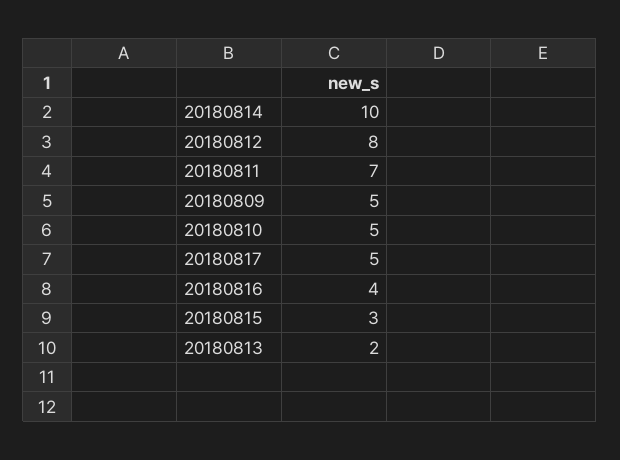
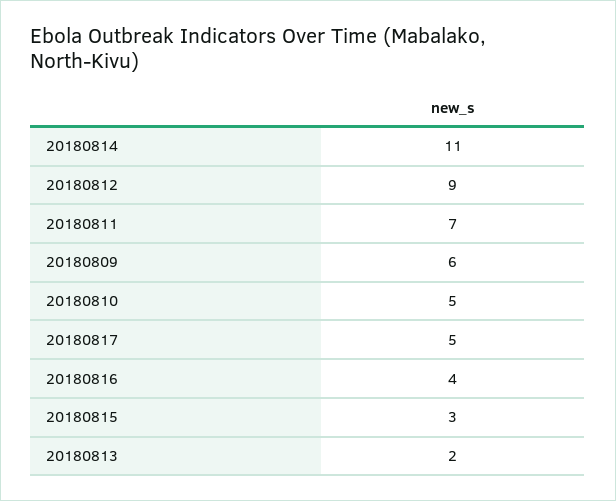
  {
-   "20180814": 10,
+   "20180814": 11,
-   "20180812": 8,
+   "20180812": 9,
    "20180811": 7,
-   "20180809": 5,
+   "20180809": 6,
    "20180810": 5,
    "20180817": 5,
    "20180816": 4,
    "20180815": 3,
    "20180813": 2
  }

